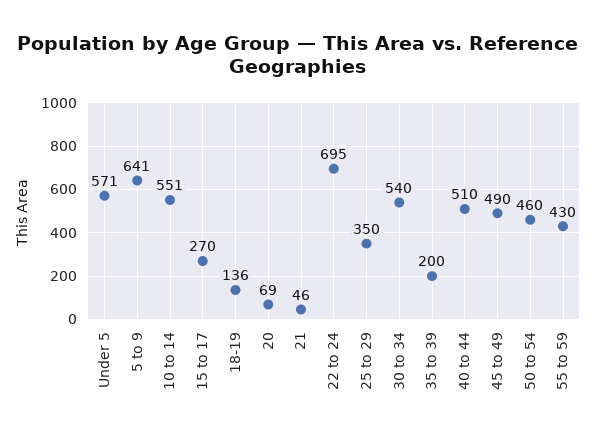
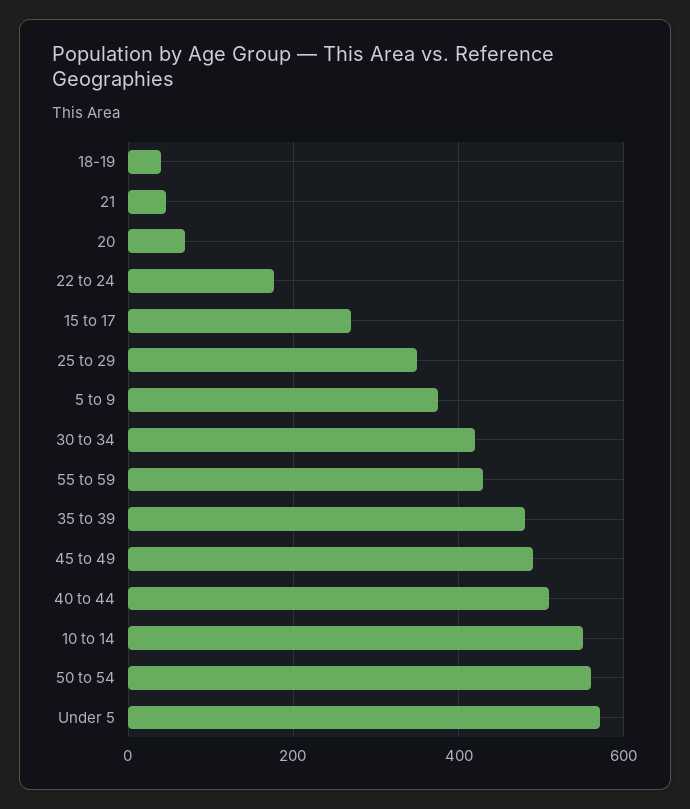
  {
    "Under 5": 571,
-   "5 to 9": 641,
+   "5 to 9": 380,
    "10 to 14": 551,
    "15 to 17": 270,
-   "18-19": 136,
+   "18-19": 40,
    "20": 69,
    "21": 46,
-   "22 to 24": 695,
+   "22 to 24": 180,
    "25 to 29": 350,
-   "30 to 34": 540,
+   "30 to 34": 420,
-   "35 to 39": 200,
+   "35 to 39": 480,
    "40 to 44": 510,
    "45 to 49": 490,
-   "50 to 54": 460,
+   "50 to 54": 560,
    "55 to 59": 430
  }

